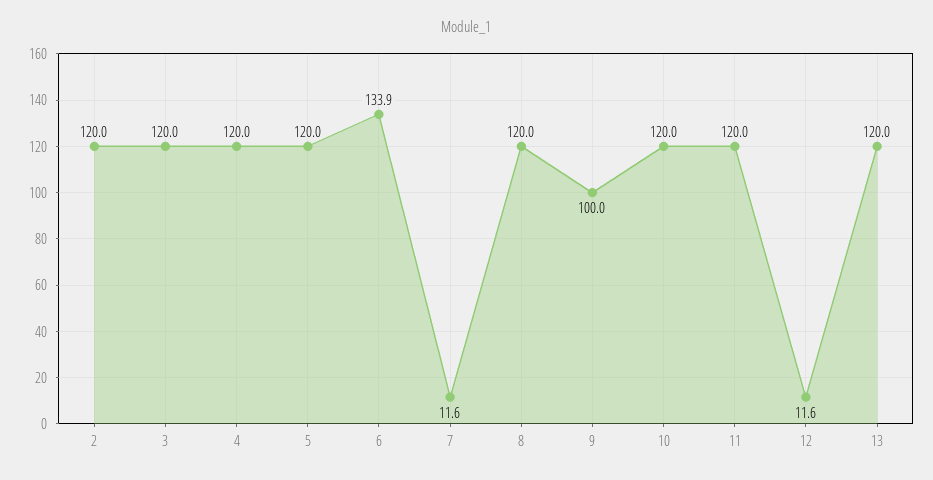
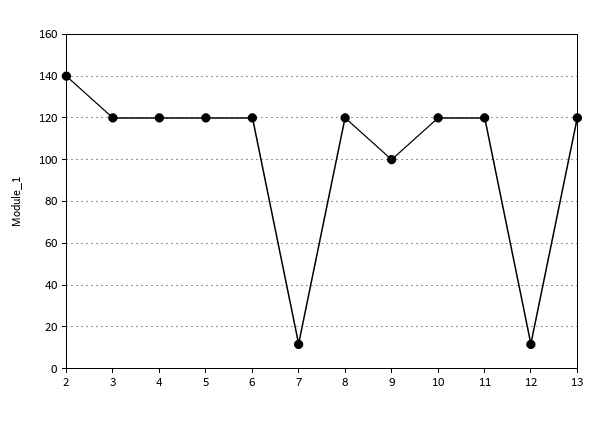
  {
-   "2": 120,
+   "2": 140,
    "3": 120,
    "4": 120,
    "5": 120,
-   "6": 133.9,
+   "6": 120,
    "7": 11.6,
    "8": 120,
    "9": 100,
    "10": 120,
    "11": 120,
    "12": 11.6,
    "13": 120
  }

